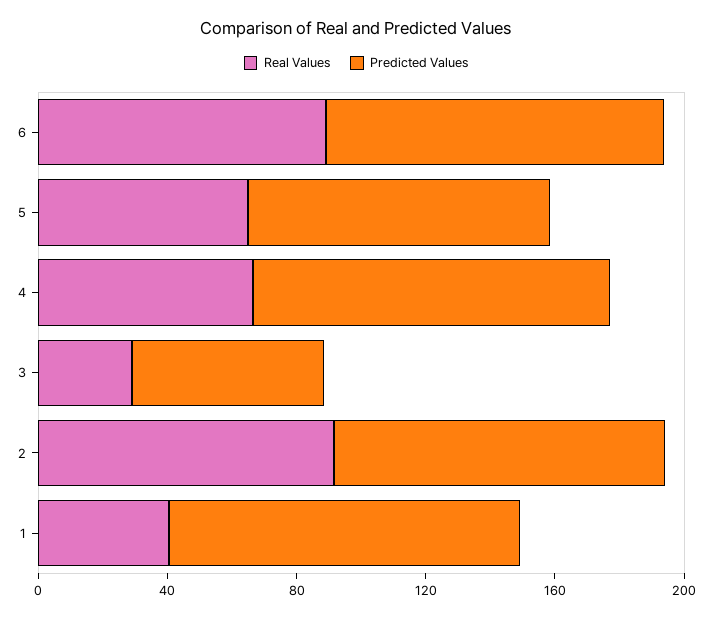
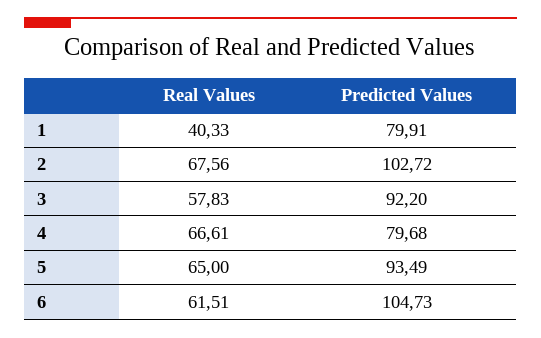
  {
    "Real Values": {
-     "6": 90,
+     "6": 61.51,
      "5": 65,
      "4": 66.61,
-     "3": 30,
+     "3": 57.83,
-     "2": 90,
+     "2": 67.56,
      "1": 40.33
    },
    "Predicted Values": {
      "6": 104.73,
      "5": 93.49,
-     "4": 110,
+     "4": 79.68,
-     "3": 60,
+     "3": 92.2,
      "2": 102.72,
-     "1": 110
+     "1": 79.91
    }
  }

